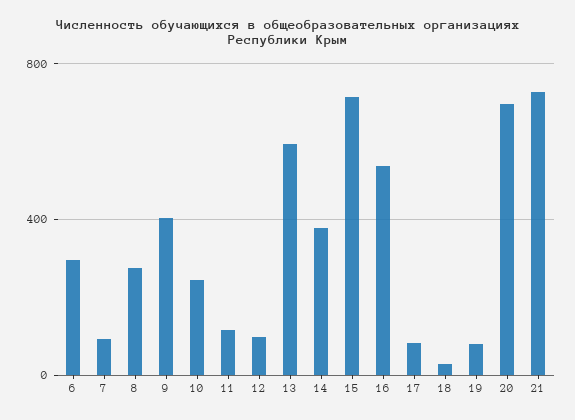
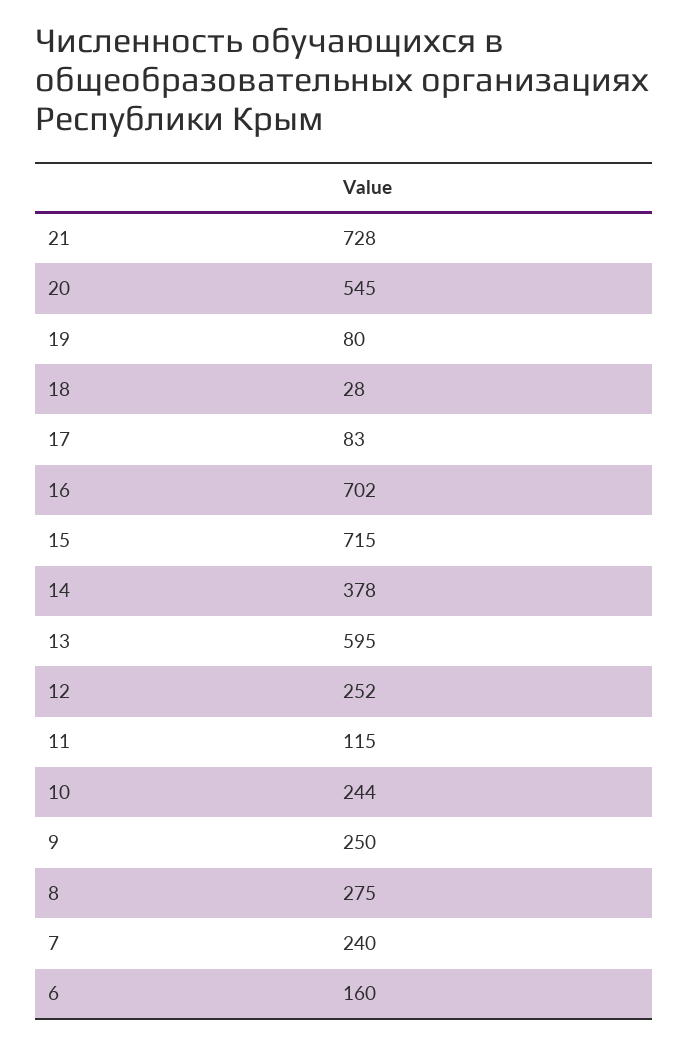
  {
-   "6": 300,
+   "6": 160,
-   "7": 100,
+   "7": 240,
    "8": 275,
-   "9": 400,
+   "9": 250,
    "10": 244,
    "11": 115,
-   "12": 100,
+   "12": 252,
    "13": 595,
    "14": 378,
    "15": 715,
-   "16": 550,
+   "16": 702,
    "17": 83,
    "18": 28,
    "19": 80,
-   "20": 700,
+   "20": 545,
    "21": 728
  }

